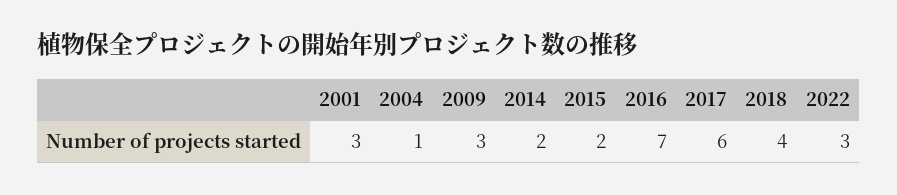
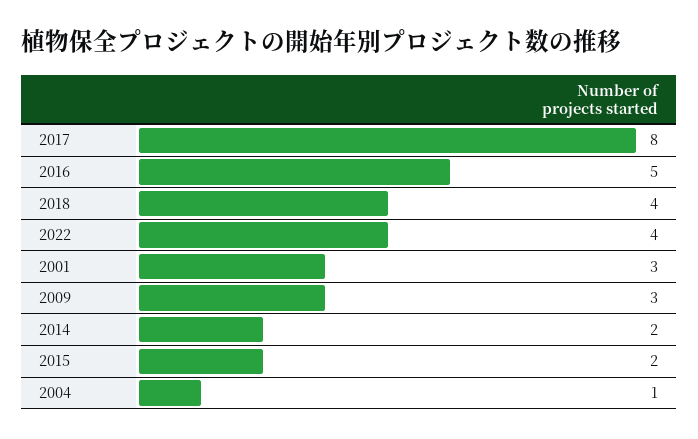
  {
    "2001": 3,
    "2004": 1,
    "2009": 3,
    "2014": 2,
    "2015": 2,
-   "2016": 7,
+   "2016": 5,
-   "2017": 6,
+   "2017": 8,
    "2018": 4,
-   "2022": 3
+   "2022": 4
  }

